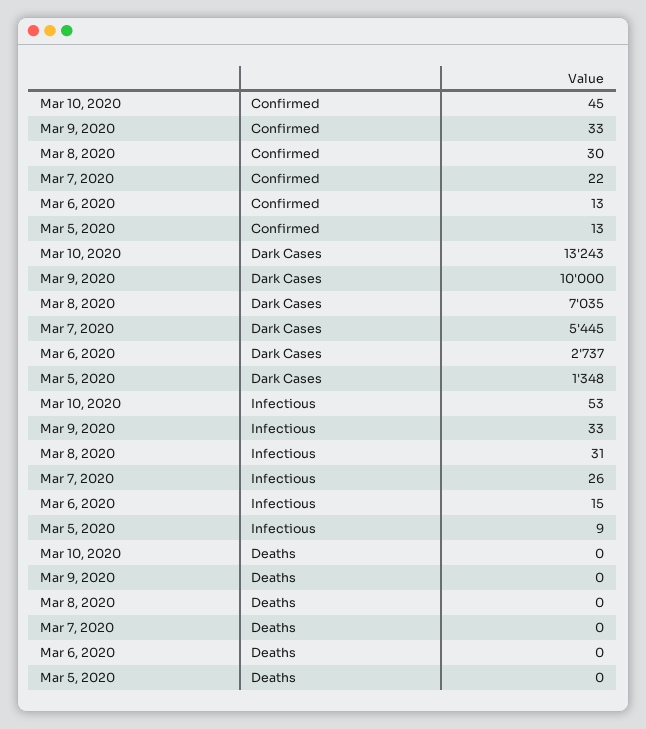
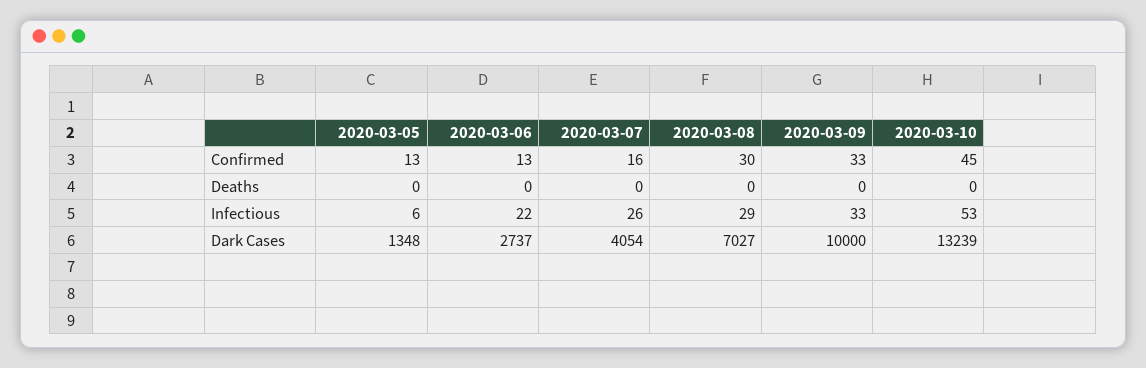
  {
    "Mar 10, 2020": {
      "Confirmed": 45,
-     "Dark Cases": 13243,
+     "Dark Cases": 13239,
      "Infectious": 53,
      "Deaths": 0
    },
    "Mar 9, 2020": {
      "Confirmed": 33,
      "Dark Cases": 10000,
      "Infectious": 33,
      "Deaths": 0
    },
    "Mar 8, 2020": {
      "Confirmed": 30,
-     "Dark Cases": 7035,
+     "Dark Cases": 7027,
-     "Infectious": 31,
+     "Infectious": 29,
      "Deaths": 0
    },
    "Mar 7, 2020": {
-     "Confirmed": 22,
+     "Confirmed": 16,
-     "Dark Cases": 5445,
+     "Dark Cases": 4054,
      "Infectious": 26,
      "Deaths": 0
    },
    "Mar 6, 2020": {
      "Confirmed": 13,
      "Dark Cases": 2737,
-     "Infectious": 15,
+     "Infectious": 22,
      "Deaths": 0
    },
    "Mar 5, 2020": {
      "Confirmed": 13,
      "Dark Cases": 1348,
-     "Infectious": 9,
+     "Infectious": 6,
      "Deaths": 0
    }
  }

